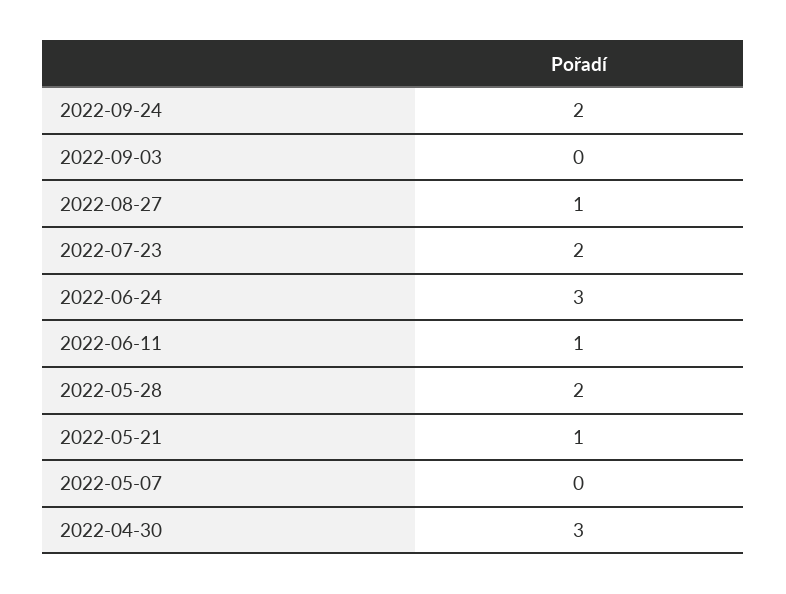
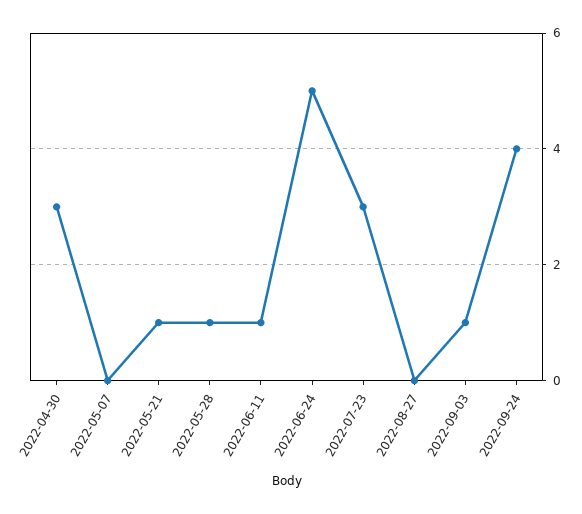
  {
-   "2022-09-24": 2,
+   "2022-09-24": 4,
-   "2022-09-03": 0,
+   "2022-09-03": 1,
-   "2022-08-27": 1,
+   "2022-08-27": 0,
-   "2022-07-23": 2,
+   "2022-07-23": 3,
-   "2022-06-24": 3,
+   "2022-06-24": 5,
    "2022-06-11": 1,
-   "2022-05-28": 2,
+   "2022-05-28": 1,
    "2022-05-21": 1,
    "2022-05-07": 0,
    "2022-04-30": 3
  }

